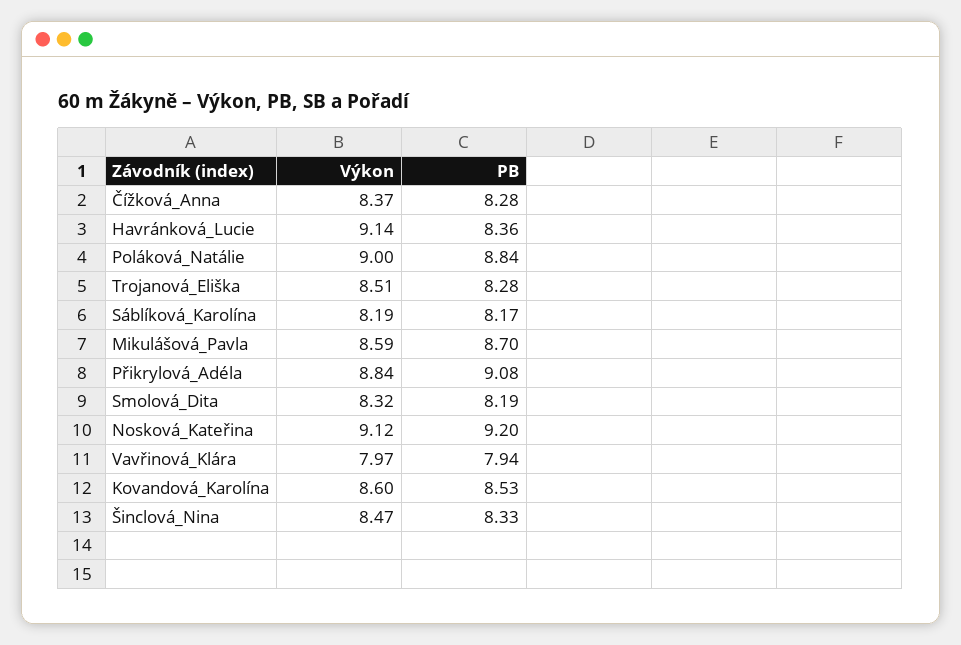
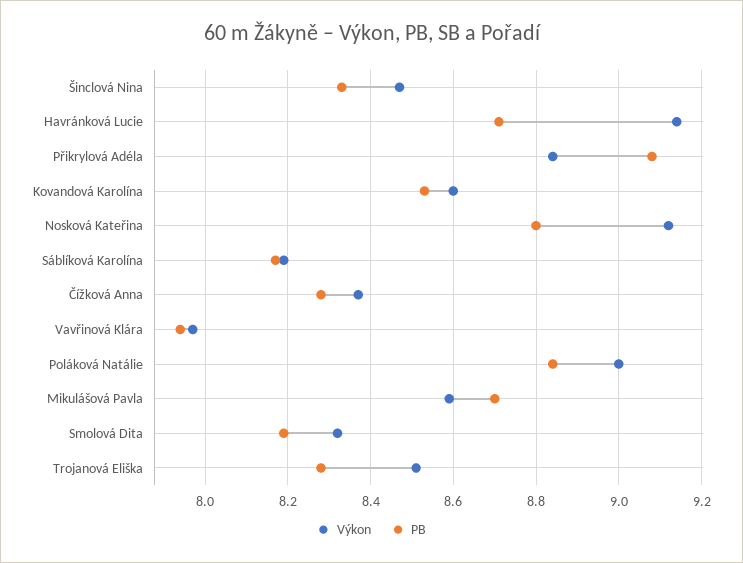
  {
    "Výkon": {
      "Čížková_Anna": 8.37,
      "Havránková_Lucie": 9.14,
      "Poláková_Natálie": 9,
      "Trojanová_Eliška": 8.51,
      "Sáblíková_Karolína": 8.19,
      "Mikulášová_Pavla": 8.59,
      "Přikrylová_Adéla": 8.84,
      "Smolová_Dita": 8.32,
      "Nosková_Kateřina": 9.12,
      "Vavřinová_Klára": 7.97,
      "Kovandová_Karolína": 8.6,
      "Šinclová_Nina": 8.47
    },
    "PB": {
      "Čížková_Anna": 8.28,
-     "Havránková_Lucie": 8.36,
+     "Havránková_Lucie": 8.7,
      "Poláková_Natálie": 8.84,
      "Trojanová_Eliška": 8.28,
      "Sáblíková_Karolína": 8.17,
      "Mikulášová_Pavla": 8.7,
      "Přikrylová_Adéla": 9.08,
      "Smolová_Dita": 8.19,
-     "Nosková_Kateřina": 9.2,
+     "Nosková_Kateřina": 8.8,
      "Vavřinová_Klára": 7.94,
      "Kovandová_Karolína": 8.53,
      "Šinclová_Nina": 8.33
    }
  }

